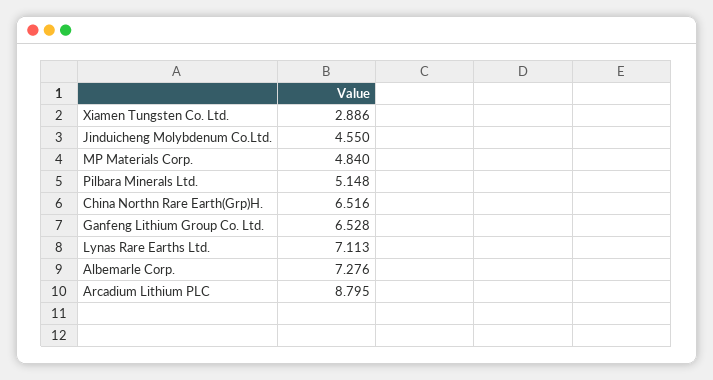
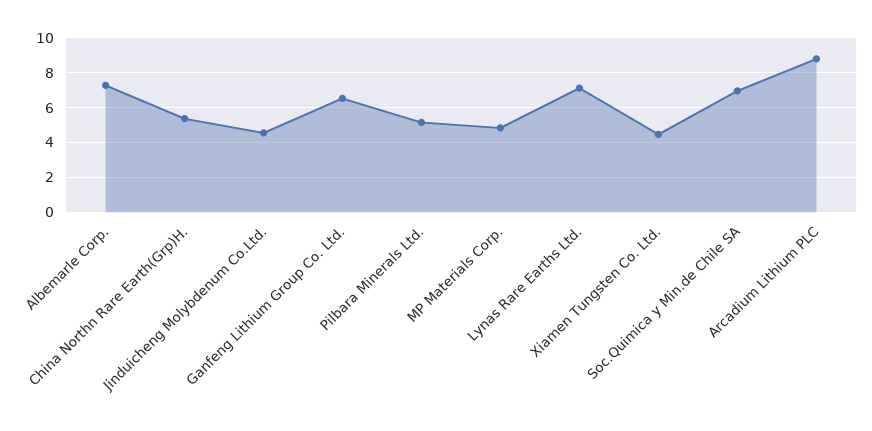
  {
-   "Xiamen Tungsten Co. Ltd.": 2.886,
+   "Xiamen Tungsten Co. Ltd.": 4.5,
    "Jinduicheng Molybdenum Co.Ltd.": 4.55,
    "MP Materials Corp.": 4.84,
    "Pilbara Minerals Ltd.": 5.148,
-   "China Northn Rare Earth(Grp)H.": 6.516,
+   "China Northn Rare Earth(Grp)H.": 5.5,
    "Ganfeng Lithium Group Co. Ltd.": 6.528,
    "Lynas Rare Earths Ltd.": 7.113,
    "Albemarle Corp.": 7.276,
-   "Arcadium Lithium PLC": 8.795
+   "Arcadium Lithium PLC": 8.795,
+   "Soc.Quimica y Min.de Chile SA": 7
  }

